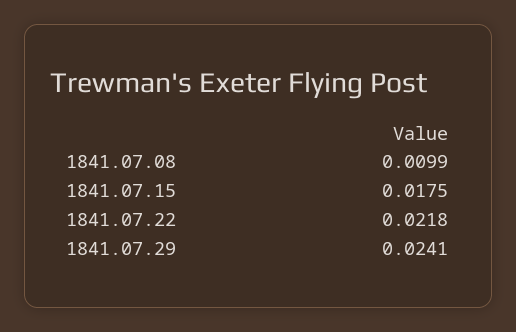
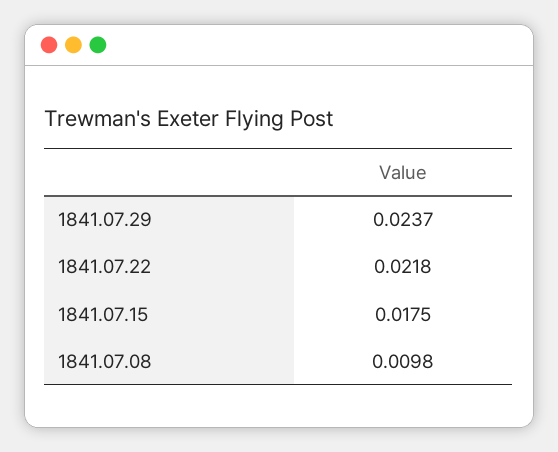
  {
-   "1841.07.08": 0.0099,
+   "1841.07.08": 0.0098,
    "1841.07.15": 0.0175,
    "1841.07.22": 0.0218,
-   "1841.07.29": 0.0241
+   "1841.07.29": 0.0237
  }

